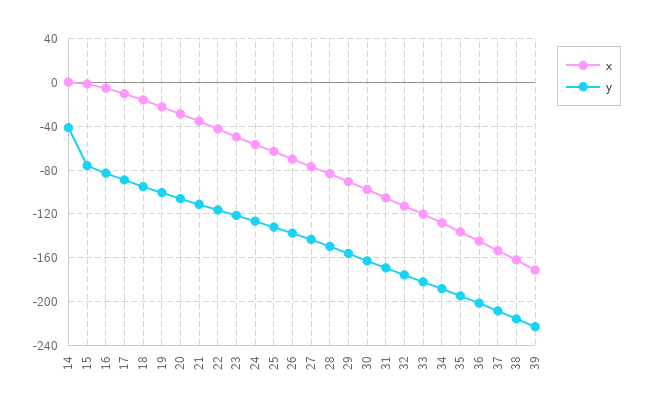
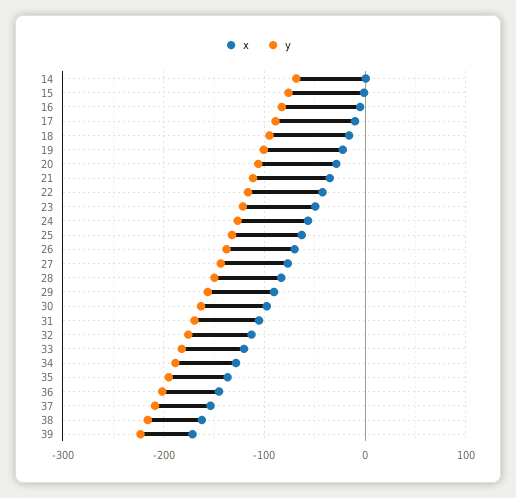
  {
    "x": {
      "14": 0,
      "15": 0,
      "16": -10,
      "17": -10,
      "18": -20,
      "19": -20,
      "20": -30,
      "21": -40,
      "22": -40,
      "23": -50,
      "24": -60,
      "25": -60,
      "26": -70,
      "27": -80,
      "28": -80,
      "29": -90,
      "30": -100,
      "31": -110,
      "32": -110,
      "33": -120,
      "34": -130,
      "35": -140,
      "36": -150,
      "37": -150,
      "38": -160,
      "39": -170
    },
    "y": {
-     "14": -40,
+     "14": -70,
      "15": -80,
      "16": -80,
      "17": -90,
      "18": -100,
      "19": -100,
      "20": -110,
      "21": -110,
      "22": -120,
      "23": -120,
      "24": -130,
      "25": -130,
      "26": -140,
      "27": -140,
      "28": -150,
      "29": -160,
      "30": -160,
      "31": -170,
      "32": -180,
      "33": -180,
      "34": -190,
      "35": -190,
      "36": -200,
      "37": -210,
      "38": -220,
      "39": -220
    }
  }

